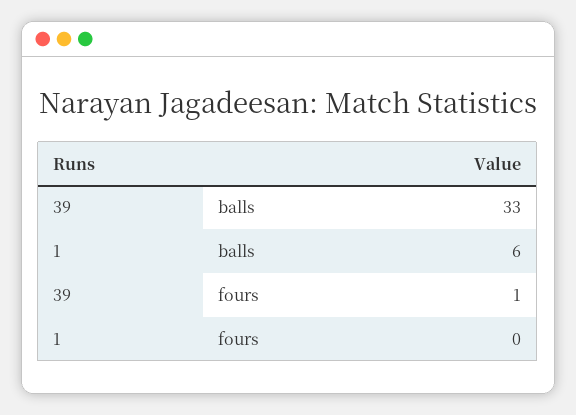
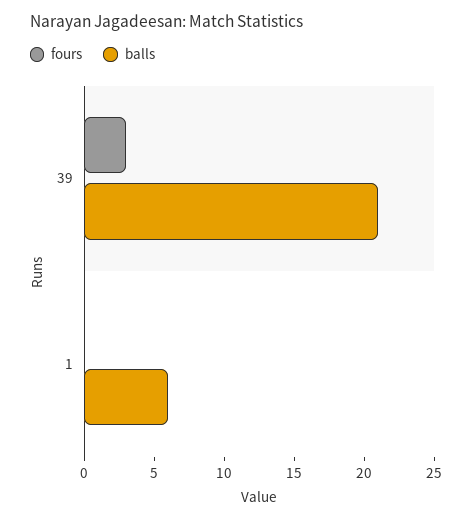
  {
    "balls": {
-     "39": 33,
+     "39": 21,
      "1": 6
    },
    "fours": {
-     "39": 1,
+     "39": 3,
      "1": 0
    }
  }

